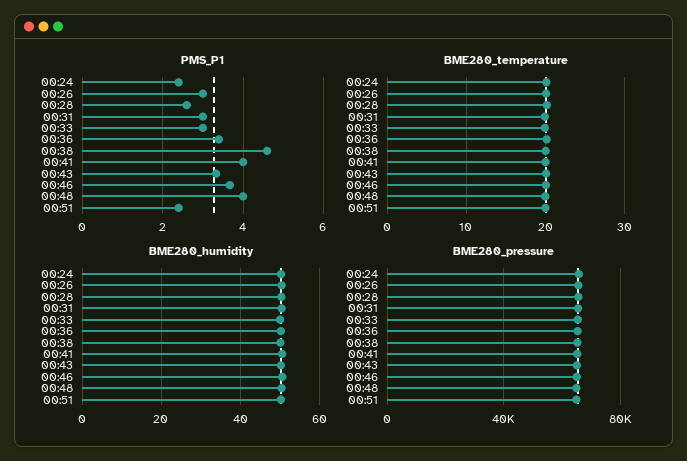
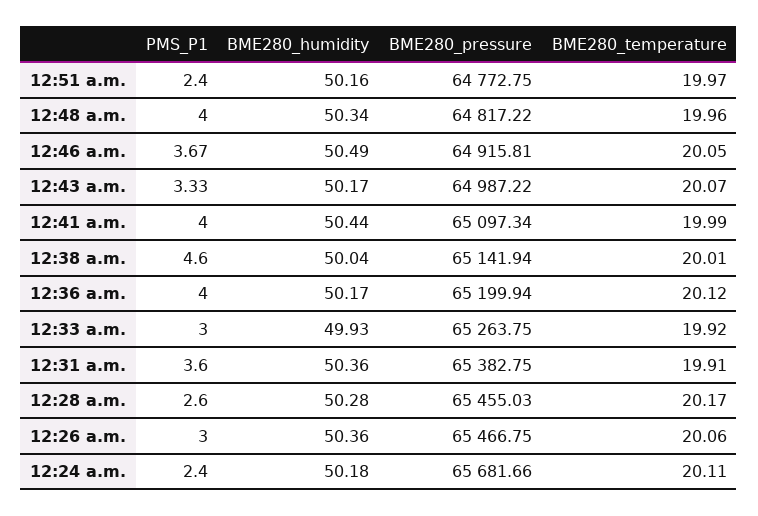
  {
    "PMS_P1": {
      "00:24": 2.4,
      "00:26": 3,
      "00:28": 2.6,
-     "00:31": 3,
+     "00:31": 3.6,
      "00:33": 3,
-     "00:36": 3.4,
+     "00:36": 4,
      "00:38": 4.6,
      "00:41": 4,
      "00:43": 3.33,
      "00:46": 3.67,
      "00:48": 4,
      "00:51": 2.4
    },
    "BME280_temperature": {
      "00:24": 20.11,
      "00:26": 20.06,
      "00:28": 20.17,
      "00:31": 19.91,
      "00:33": 19.92,
      "00:36": 20.12,
      "00:38": 20.01,
      "00:41": 19.99,
      "00:43": 20.07,
      "00:46": 20.05,
      "00:48": 19.96,
      "00:51": 19.97
    },
    "BME280_humidity": {
      "00:24": 50.18,
      "00:26": 50.36,
      "00:28": 50.28,
      "00:31": 50.36,
      "00:33": 49.93,
      "00:36": 50.17,
      "00:38": 50.04,
      "00:41": 50.44,
      "00:43": 50.17,
      "00:46": 50.49,
      "00:48": 50.34,
      "00:51": 50.16
    },
    "BME280_pressure": {
      "00:24": 65681.66,
      "00:26": 65466.75,
      "00:28": 65455.03,
      "00:31": 65382.75,
      "00:33": 65263.75,
      "00:36": 65199.94,
      "00:38": 65141.94,
      "00:41": 65097.34,
      "00:43": 64987.22,
      "00:46": 64915.81,
      "00:48": 64817.22,
      "00:51": 64772.75
    }
  }

